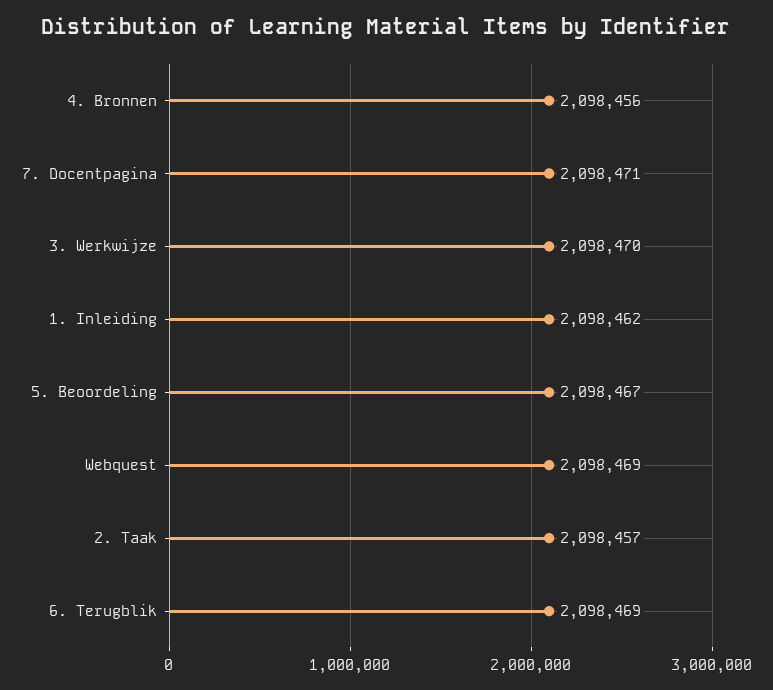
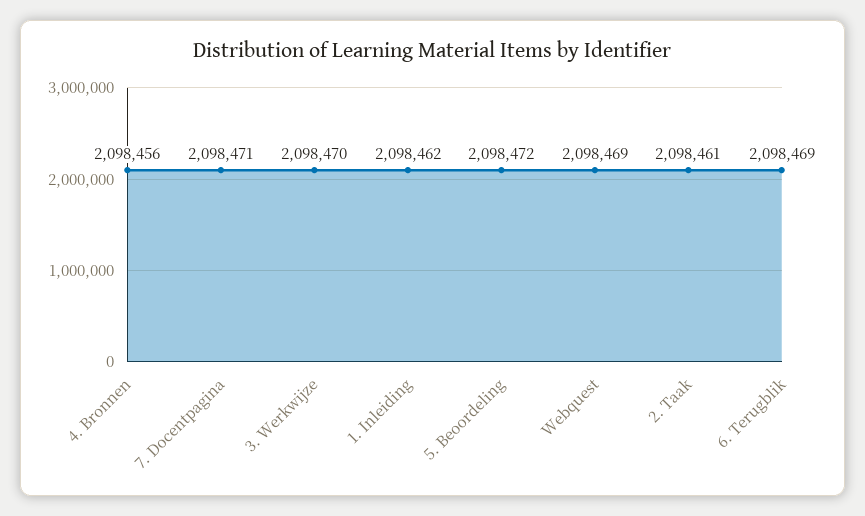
  {
    "4. Bronnen": 2098456,
    "7. Docentpagina": 2098471,
    "3. Werkwijze": 2098470,
    "1. Inleiding": 2098462,
-   "5. Beoordeling": 2098467,
+   "5. Beoordeling": 2098472,
    "Webquest": 2098469,
-   "2. Taak": 2098457,
+   "2. Taak": 2098461,
    "6. Terugblik": 2098469
  }

